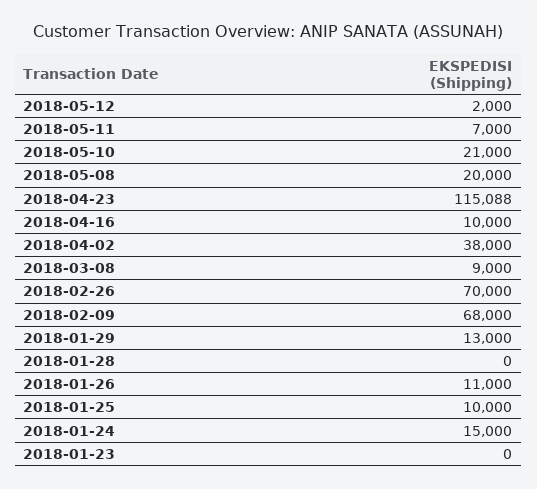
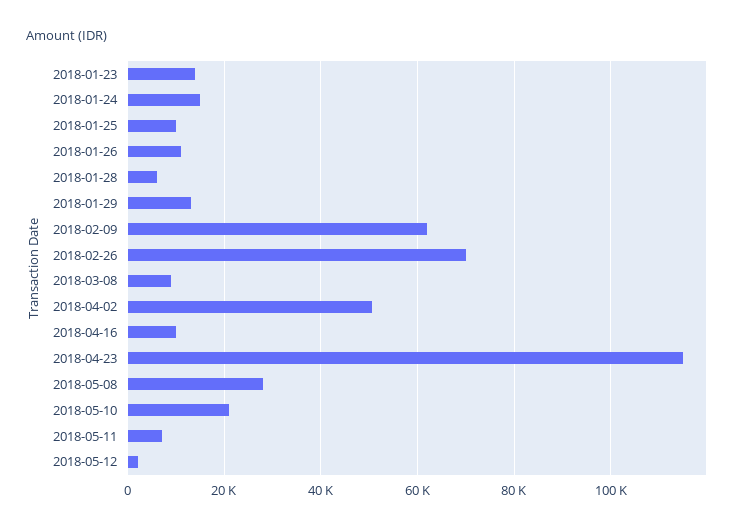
  {
    "2018-05-12": 2000,
    "2018-05-11": 7000,
    "2018-05-10": 21000,
-   "2018-05-08": 20000,
+   "2018-05-08": 28000,
    "2018-04-23": 115088,
    "2018-04-16": 10000,
-   "2018-04-02": 38000,
+   "2018-04-02": 50000,
    "2018-03-08": 9000,
    "2018-02-26": 70000,
-   "2018-02-09": 68000,
+   "2018-02-09": 62000,
    "2018-01-29": 13000,
-   "2018-01-28": 0,
+   "2018-01-28": 6000,
    "2018-01-26": 11000,
    "2018-01-25": 10000,
    "2018-01-24": 15000,
-   "2018-01-23": 0
+   "2018-01-23": 14000
  }

